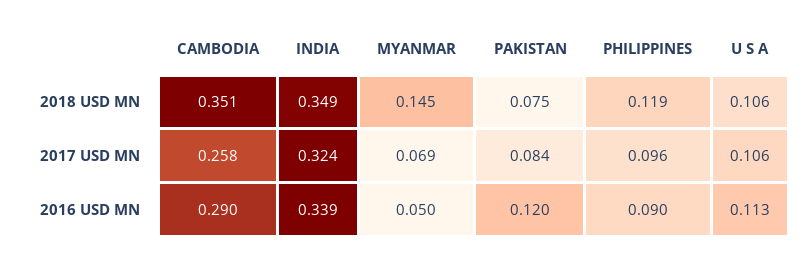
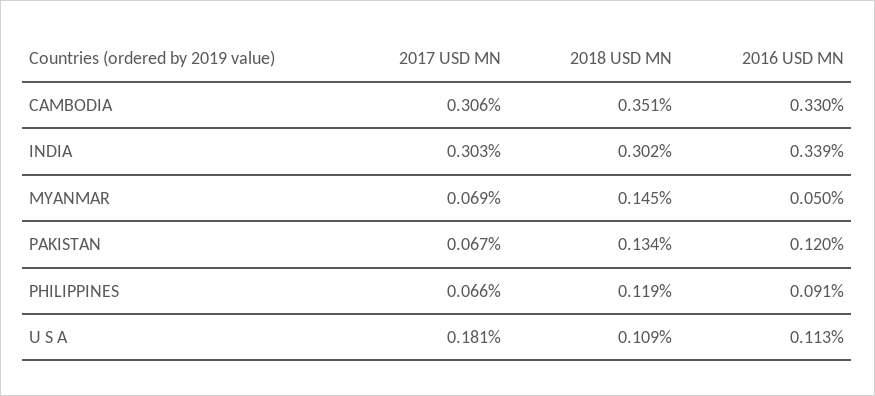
  {
    "CAMBODIA": {
      "2018 USD MN": 0.351,
-     "2017 USD MN": 0.258,
+     "2017 USD MN": 0.306,
-     "2016 USD MN": 0.29
+     "2016 USD MN": 0.33
    },
    "INDIA": {
-     "2018 USD MN": 0.349,
+     "2018 USD MN": 0.302,
-     "2017 USD MN": 0.324,
+     "2017 USD MN": 0.303,
      "2016 USD MN": 0.339
    },
    "MYANMAR": {
      "2018 USD MN": 0.145,
      "2017 USD MN": 0.069,
      "2016 USD MN": 0.05
    },
    "PAKISTAN": {
-     "2018 USD MN": 0.075,
+     "2018 USD MN": 0.134,
-     "2017 USD MN": 0.084,
+     "2017 USD MN": 0.067,
      "2016 USD MN": 0.12
    },
    "PHILIPPINES": {
      "2018 USD MN": 0.119,
-     "2017 USD MN": 0.096,
+     "2017 USD MN": 0.066,
-     "2016 USD MN": 0.09
+     "2016 USD MN": 0.091
    },
    "U S A": {
-     "2018 USD MN": 0.106,
+     "2018 USD MN": 0.109,
-     "2017 USD MN": 0.106,
+     "2017 USD MN": 0.181,
      "2016 USD MN": 0.113
    }
  }

